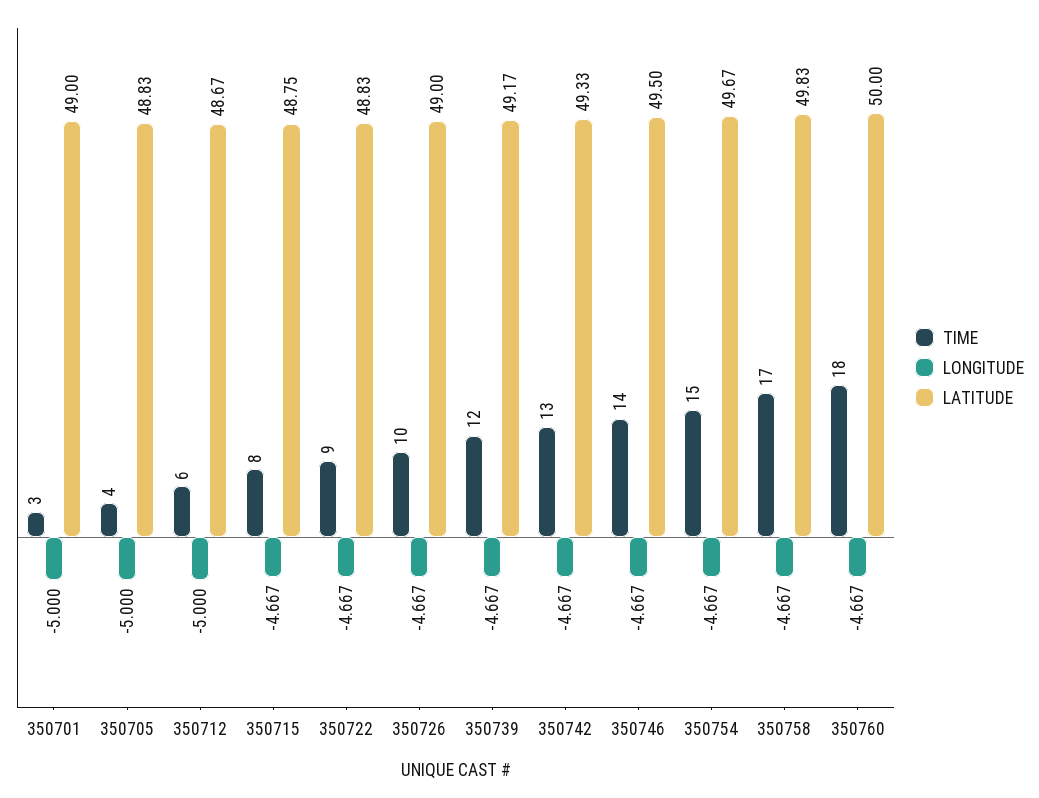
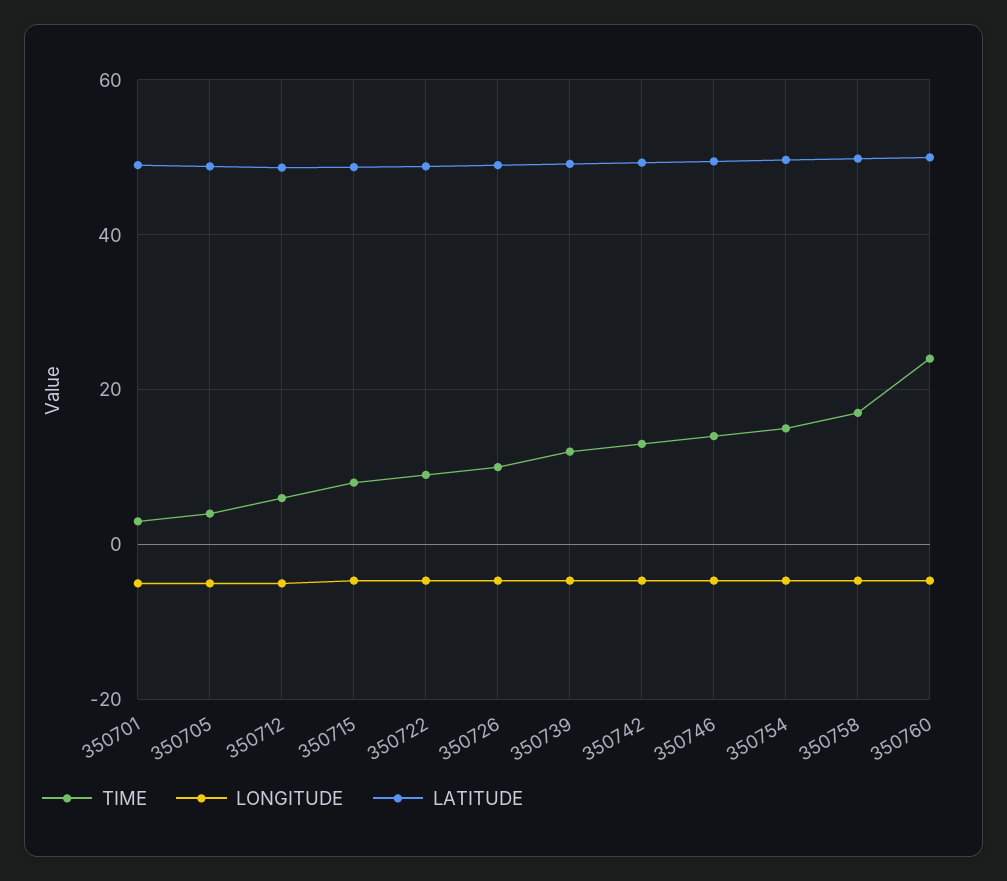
  {
    "TIME": {
      "350701": 3,
      "350705": 4,
      "350712": 6,
      "350715": 8,
      "350722": 9,
      "350726": 10,
      "350739": 12,
      "350742": 13,
      "350746": 14,
      "350754": 15,
      "350758": 17,
-     "350760": 18
+     "350760": 24
    },
    "LONGITUDE": {
      "350701": -5,
      "350705": -5,
      "350712": -5,
      "350715": -4.667,
      "350722": -4.667,
      "350726": -4.667,
      "350739": -4.667,
      "350742": -4.667,
      "350746": -4.667,
      "350754": -4.667,
      "350758": -4.667,
      "350760": -4.667
    },
    "LATITUDE": {
      "350701": 49,
      "350705": 48.83,
      "350712": 48.67,
      "350715": 48.75,
      "350722": 48.83,
      "350726": 49,
      "350739": 49.17,
      "350742": 49.33,
      "350746": 49.5,
      "350754": 49.67,
      "350758": 49.83,
      "350760": 50
    }
  }

